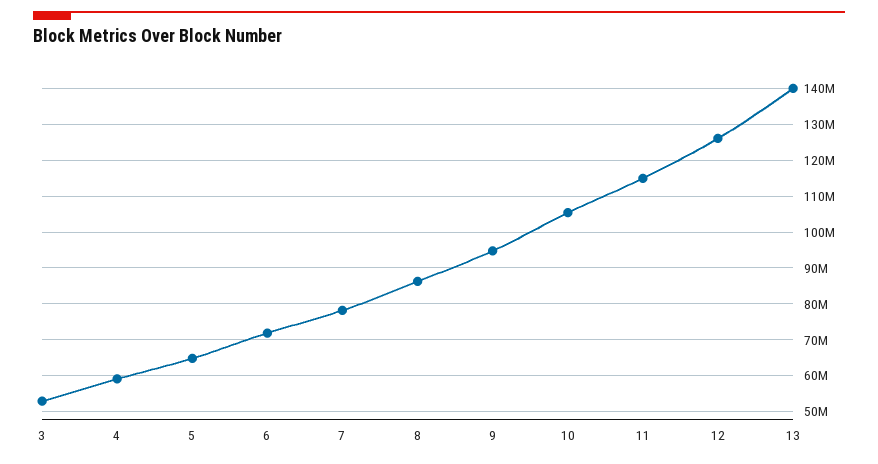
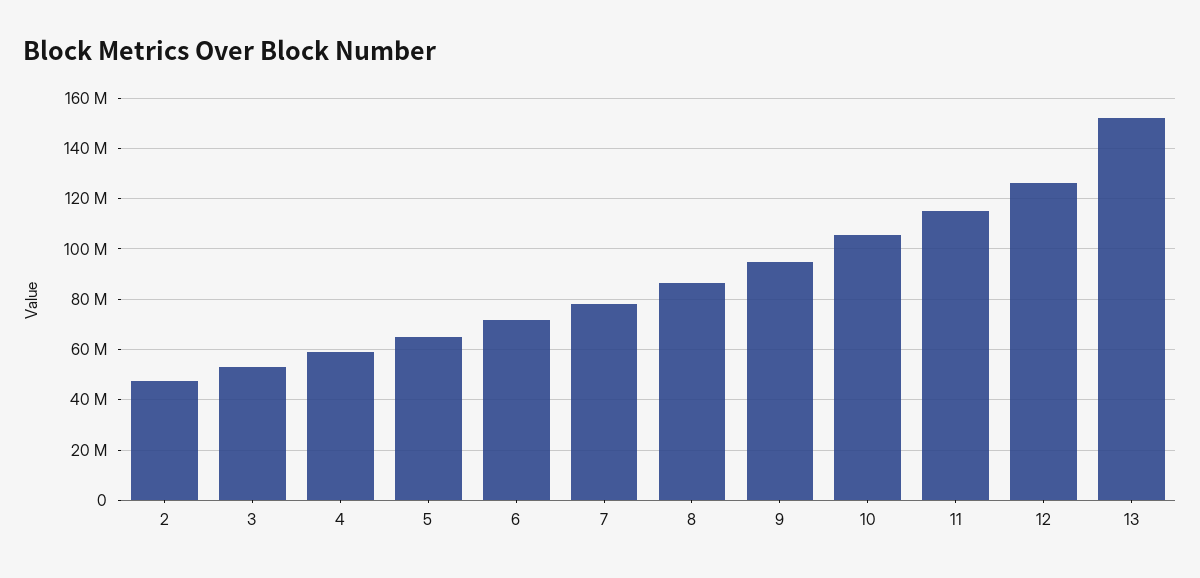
  {
    "3": 52000000,
    "4": 60000000,
    "5": 64000000,
    "6": 72000000,
    "7": 78000000,
    "8": 86000000,
    "9": 94000000,
    "10": 106000000,
    "11": 114000000,
    "12": 126000000,
-   "13": 140000000
+   "13": 152500000,
+   "2": 47500000
  }

